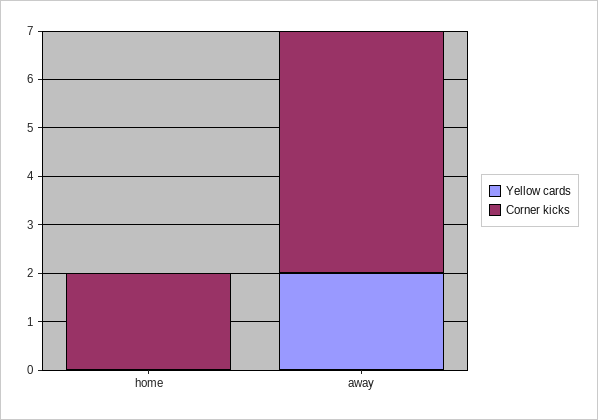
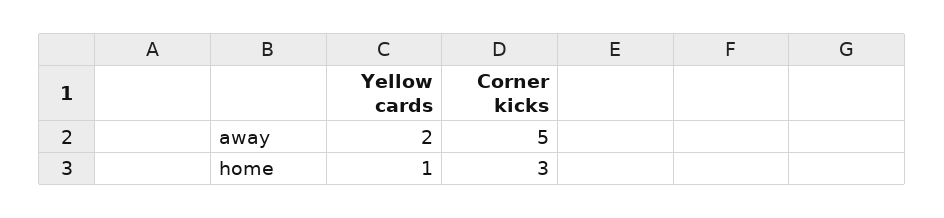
  {
    "Yellow cards": {
-     "home": 0,
+     "home": 1,
      "away": 2
    },
    "Corner kicks": {
-     "home": 2,
+     "home": 3,
      "away": 5
    }
  }

